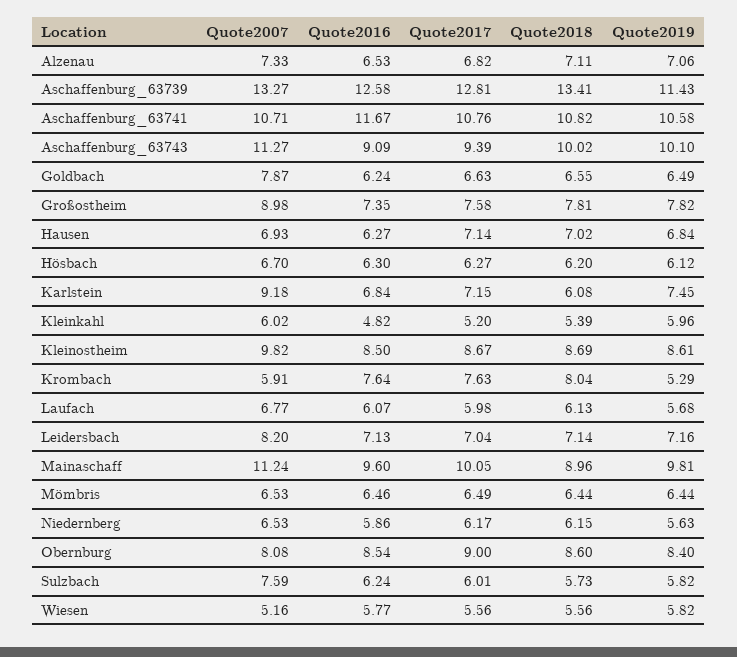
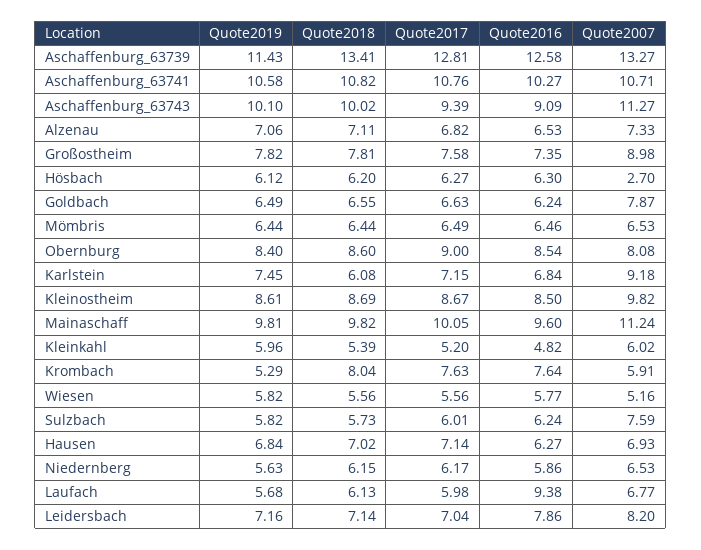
  {
    "Quote2007": {
      "Alzenau": 7.33,
      "Aschaffenburg_63739": 13.27,
      "Aschaffenburg_63741": 10.71,
      "Aschaffenburg_63743": 11.27,
      "Goldbach": 7.87,
      "Großostheim": 8.98,
      "Hausen": 6.93,
-     "Hösbach": 6.7,
+     "Hösbach": 2.7,
      "Karlstein": 9.18,
      "Kleinkahl": 6.02,
      "Kleinostheim": 9.82,
      "Krombach": 5.91,
      "Laufach": 6.77,
      "Leidersbach": 8.2,
      "Mainaschaff": 11.24,
      "Mömbris": 6.53,
      "Niedernberg": 6.53,
      "Obernburg": 8.08,
      "Sulzbach": 7.59,
      "Wiesen": 5.16
    },
    "Quote2016": {
      "Alzenau": 6.53,
      "Aschaffenburg_63739": 12.58,
-     "Aschaffenburg_63741": 11.67,
+     "Aschaffenburg_63741": 10.27,
      "Aschaffenburg_63743": 9.09,
      "Goldbach": 6.24,
      "Großostheim": 7.35,
      "Hausen": 6.27,
      "Hösbach": 6.3,
      "Karlstein": 6.84,
      "Kleinkahl": 4.82,
      "Kleinostheim": 8.5,
      "Krombach": 7.64,
-     "Laufach": 6.07,
+     "Laufach": 9.38,
-     "Leidersbach": 7.13,
+     "Leidersbach": 7.86,
      "Mainaschaff": 9.6,
      "Mömbris": 6.46,
      "Niedernberg": 5.86,
      "Obernburg": 8.54,
      "Sulzbach": 6.24,
      "Wiesen": 5.77
    },
    "Quote2017": {
      "Alzenau": 6.82,
      "Aschaffenburg_63739": 12.81,
      "Aschaffenburg_63741": 10.76,
      "Aschaffenburg_63743": 9.39,
      "Goldbach": 6.63,
      "Großostheim": 7.58,
      "Hausen": 7.14,
      "Hösbach": 6.27,
      "Karlstein": 7.15,
      "Kleinkahl": 5.2,
      "Kleinostheim": 8.67,
      "Krombach": 7.63,
      "Laufach": 5.98,
      "Leidersbach": 7.04,
      "Mainaschaff": 10.05,
      "Mömbris": 6.49,
      "Niedernberg": 6.17,
      "Obernburg": 9,
      "Sulzbach": 6.01,
      "Wiesen": 5.56
    },
    "Quote2018": {
      "Alzenau": 7.11,
      "Aschaffenburg_63739": 13.41,
      "Aschaffenburg_63741": 10.82,
      "Aschaffenburg_63743": 10.02,
      "Goldbach": 6.55,
      "Großostheim": 7.81,
      "Hausen": 7.02,
      "Hösbach": 6.2,
      "Karlstein": 6.08,
      "Kleinkahl": 5.39,
      "Kleinostheim": 8.69,
      "Krombach": 8.04,
      "Laufach": 6.13,
      "Leidersbach": 7.14,
-     "Mainaschaff": 8.96,
+     "Mainaschaff": 9.82,
      "Mömbris": 6.44,
      "Niedernberg": 6.15,
      "Obernburg": 8.6,
      "Sulzbach": 5.73,
      "Wiesen": 5.56
    },
    "Quote2019": {
      "Alzenau": 7.06,
      "Aschaffenburg_63739": 11.43,
      "Aschaffenburg_63741": 10.58,
      "Aschaffenburg_63743": 10.1,
      "Goldbach": 6.49,
      "Großostheim": 7.82,
      "Hausen": 6.84,
      "Hösbach": 6.12,
      "Karlstein": 7.45,
      "Kleinkahl": 5.96,
      "Kleinostheim": 8.61,
      "Krombach": 5.29,
      "Laufach": 5.68,
      "Leidersbach": 7.16,
      "Mainaschaff": 9.81,
      "Mömbris": 6.44,
      "Niedernberg": 5.63,
      "Obernburg": 8.4,
      "Sulzbach": 5.82,
      "Wiesen": 5.82
    }
  }

